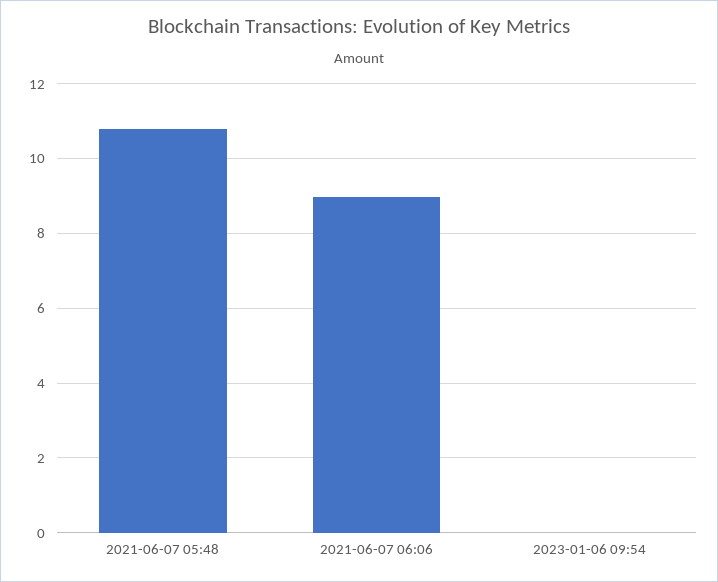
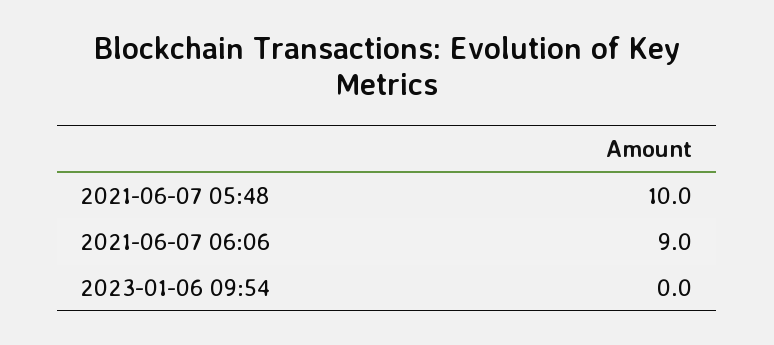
  {
-   "2021-06-07 05:48": 10.8,
+   "2021-06-07 05:48": 10,
    "2021-06-07 06:06": 9,
    "2023-01-06 09:54": 0
  }

